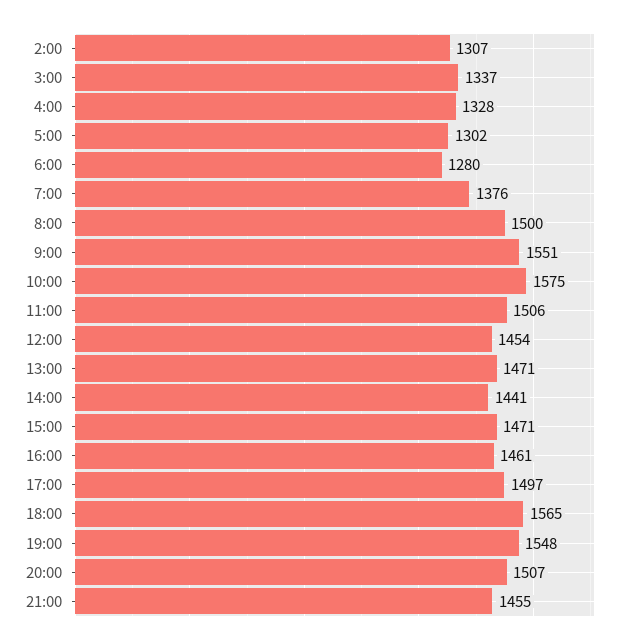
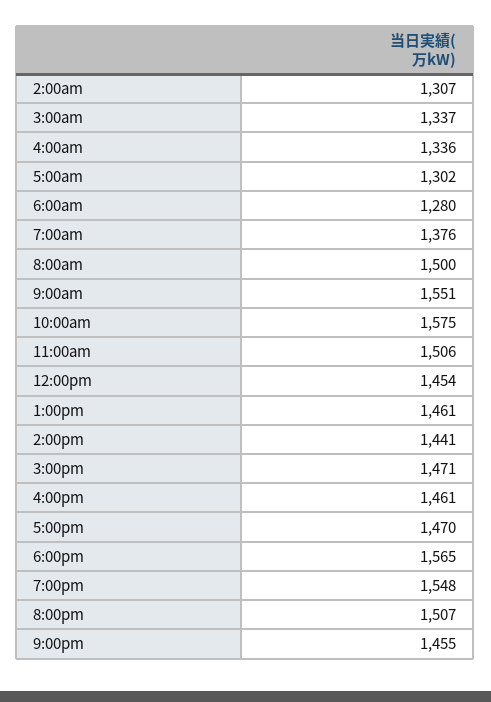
  {
    "2:00": 1307,
    "3:00": 1337,
-   "4:00": 1328,
+   "4:00": 1336,
    "5:00": 1302,
    "6:00": 1280,
    "7:00": 1376,
    "8:00": 1500,
    "9:00": 1551,
    "10:00": 1575,
    "11:00": 1506,
    "12:00": 1454,
-   "13:00": 1471,
+   "13:00": 1461,
    "14:00": 1441,
    "15:00": 1471,
    "16:00": 1461,
-   "17:00": 1497,
+   "17:00": 1470,
    "18:00": 1565,
    "19:00": 1548,
    "20:00": 1507,
    "21:00": 1455
  }

